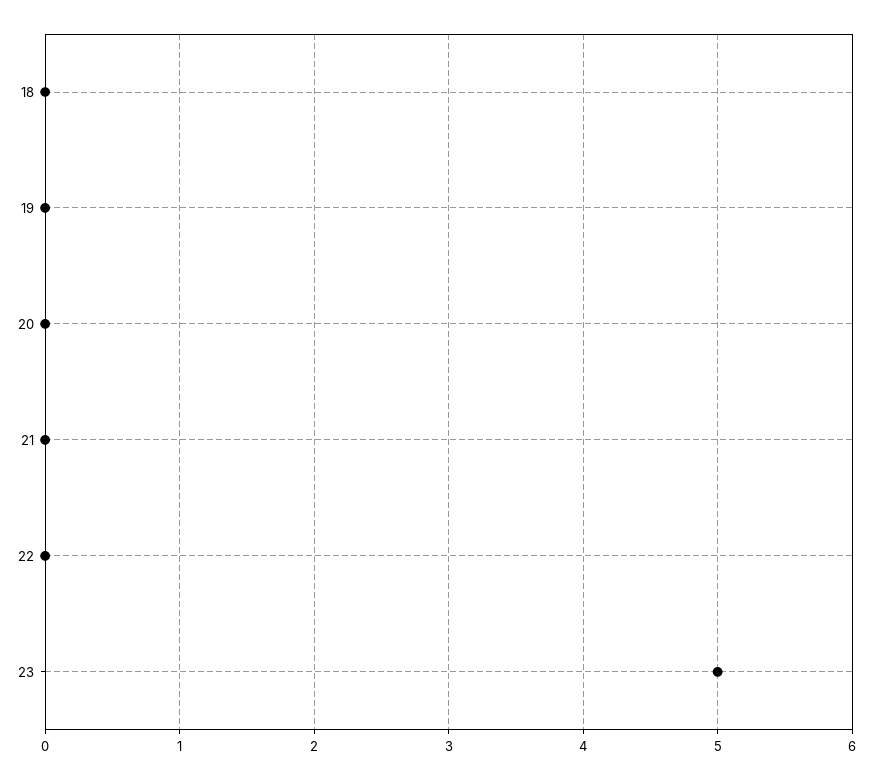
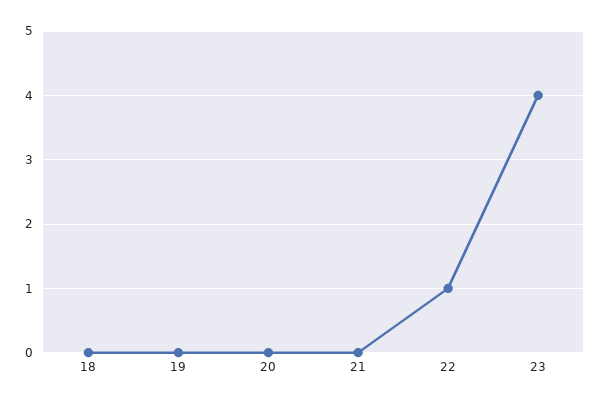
  {
    "18": 0,
    "19": 0,
    "20": 0,
    "21": 0,
-   "22": 0,
+   "22": 1,
-   "23": 5
+   "23": 4
  }

